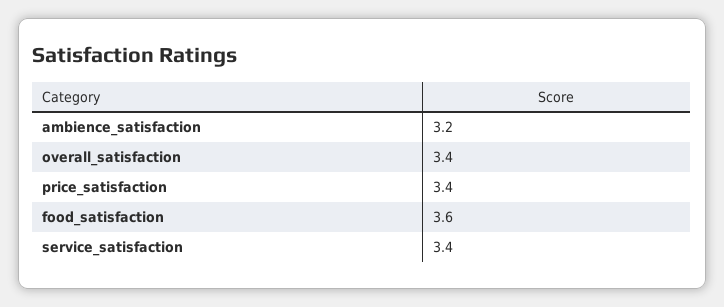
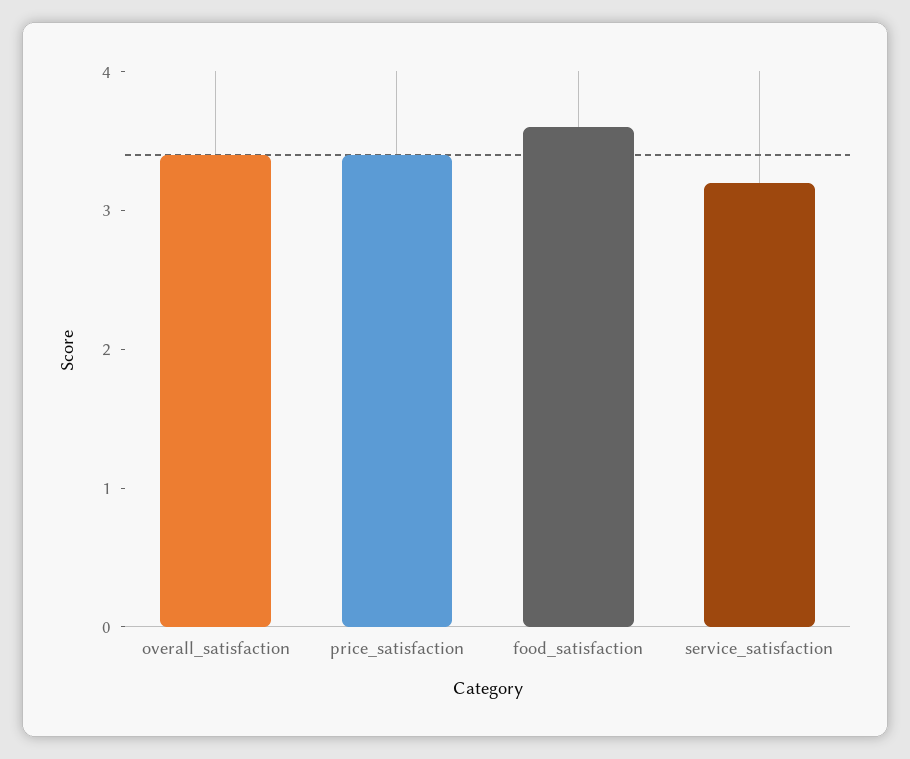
  {
-   "ambience_satisfaction": 3.2,
    "overall_satisfaction": 3.4,
    "price_satisfaction": 3.4,
    "food_satisfaction": 3.6,
-   "service_satisfaction": 3.4
+   "service_satisfaction": 3.2
  }

